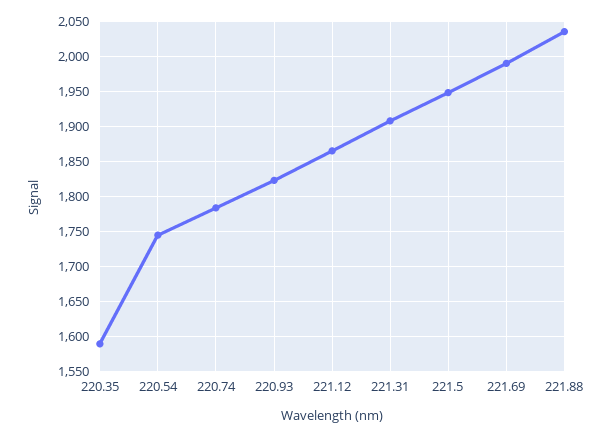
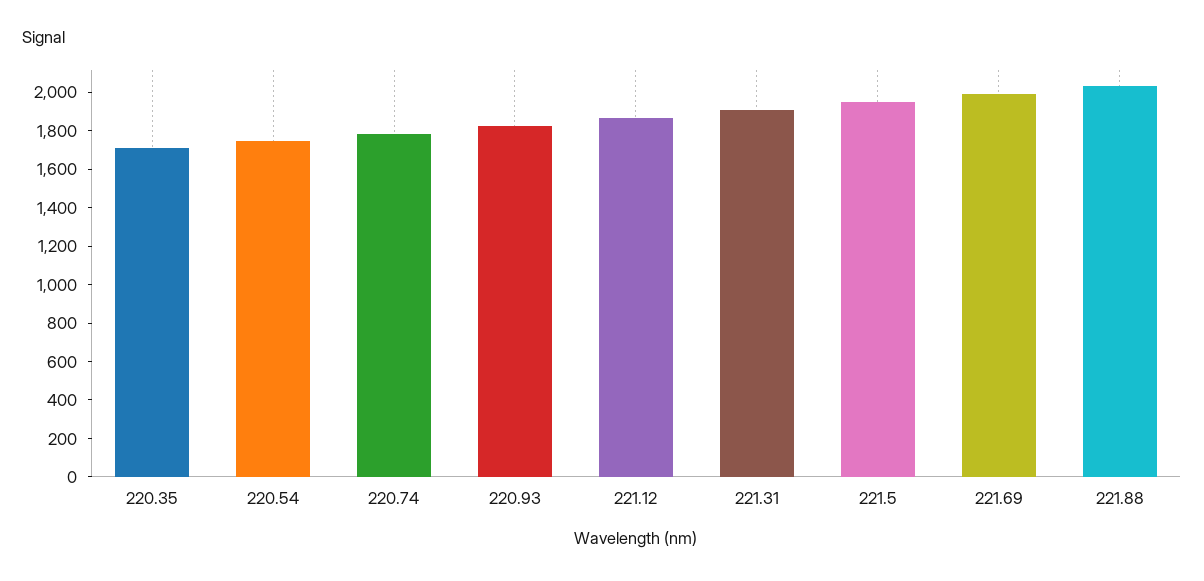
  {
-   "220.35": 1590,
+   "220.35": 1700,
    "220.54": 1750,
    "220.74": 1780,
    "220.93": 1820,
    "221.12": 1870,
    "221.31": 1910,
    "221.5": 1950,
    "221.69": 1990,
    "221.88": 2040
  }

